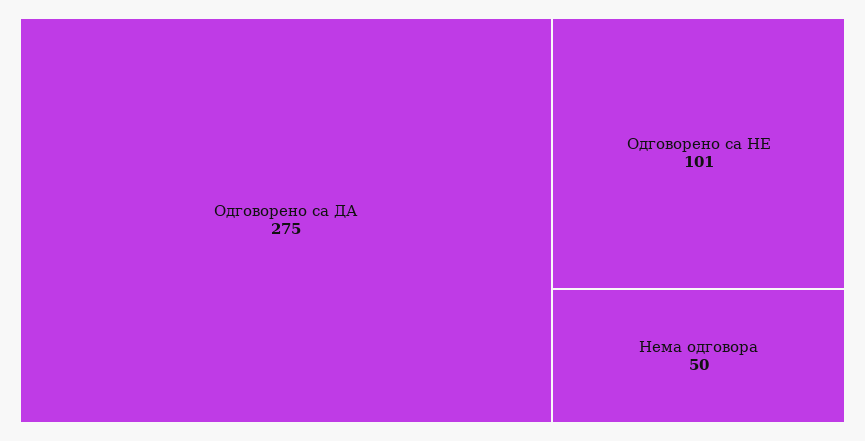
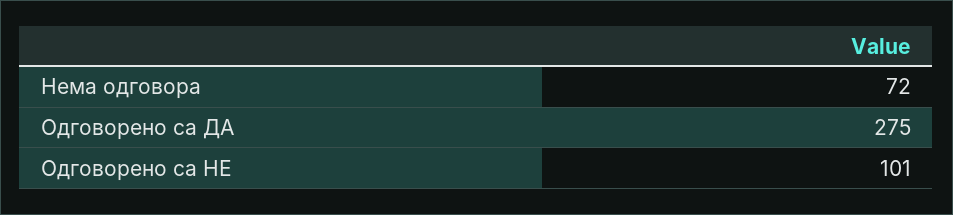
  {
    "Одговорено са ДА": 275,
    "Одговорено са НЕ": 101,
-   "Нема одговора": 50
+   "Нема одговора": 72
  }

